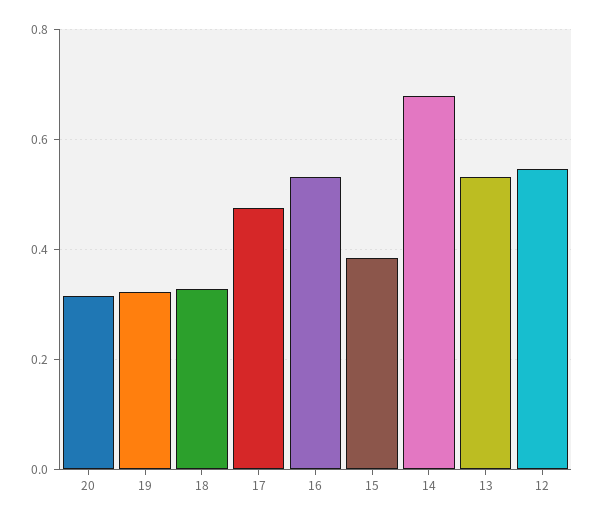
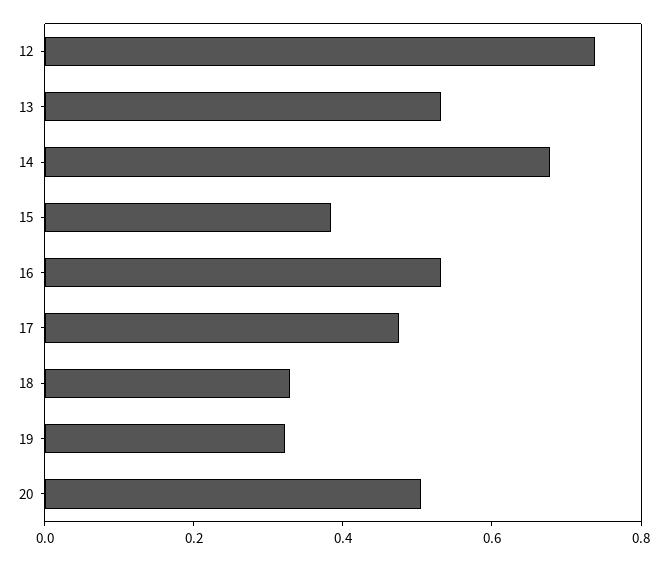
  {
-   "20": 0.32,
+   "20": 0.5,
    "19": 0.32,
    "18": 0.32,
    "17": 0.48,
    "16": 0.54,
    "15": 0.38,
    "14": 0.68,
    "13": 0.54,
-   "12": 0.54
+   "12": 0.75
  }

